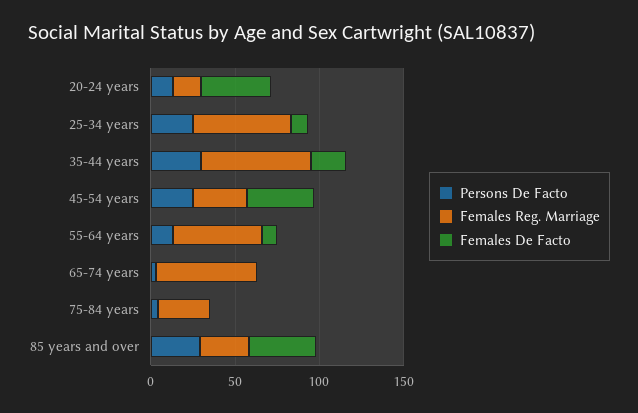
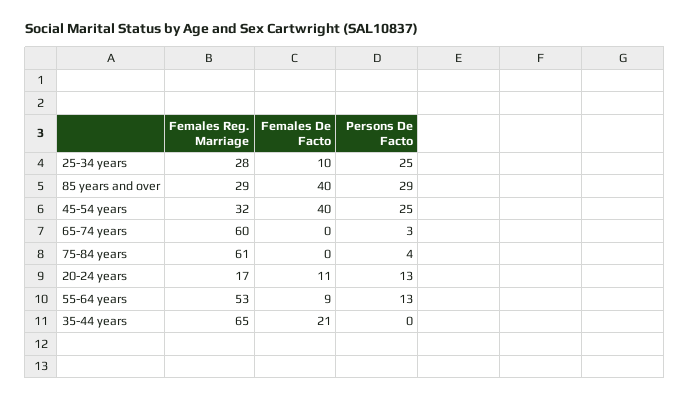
  {
    "Persons De Facto": {
      "20-24 years": 13,
      "25-34 years": 25,
-     "35-44 years": 30,
+     "35-44 years": 0,
      "45-54 years": 25,
      "55-64 years": 13,
      "65-74 years": 3,
      "75-84 years": 4,
      "85 years and over": 29
    },
    "Females Reg. Marriage": {
      "20-24 years": 17,
-     "25-34 years": 60,
+     "25-34 years": 28,
      "35-44 years": 65,
      "45-54 years": 32,
      "55-64 years": 53,
      "65-74 years": 60,
-     "75-84 years": 30,
+     "75-84 years": 61,
      "85 years and over": 29
    },
    "Females De Facto": {
-     "20-24 years": 40,
+     "20-24 years": 11,
      "25-34 years": 10,
      "35-44 years": 21,
      "45-54 years": 40,
      "55-64 years": 9,
      "65-74 years": 0,
      "75-84 years": 0,
      "85 years and over": 40
    }
  }

